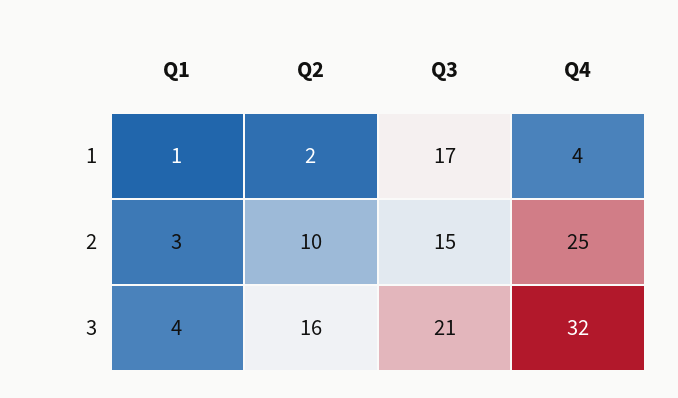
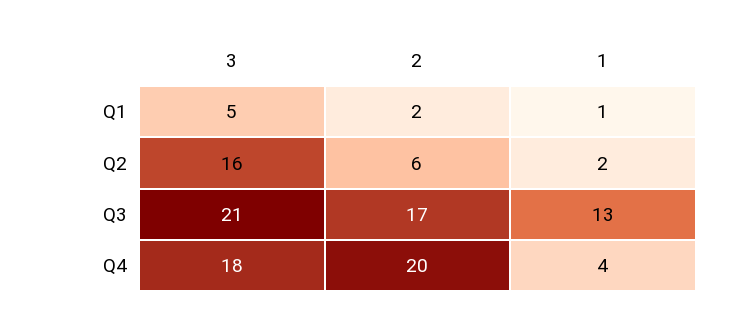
  {
    "Q1": {
      "1": 1,
-     "2": 3,
+     "2": 2,
-     "3": 4
+     "3": 5
    },
    "Q2": {
      "1": 2,
-     "2": 10,
+     "2": 6,
      "3": 16
    },
    "Q3": {
-     "1": 17,
+     "1": 13,
-     "2": 15,
+     "2": 17,
      "3": 21
    },
    "Q4": {
      "1": 4,
-     "2": 25,
+     "2": 20,
-     "3": 32
+     "3": 18
    }
  }

